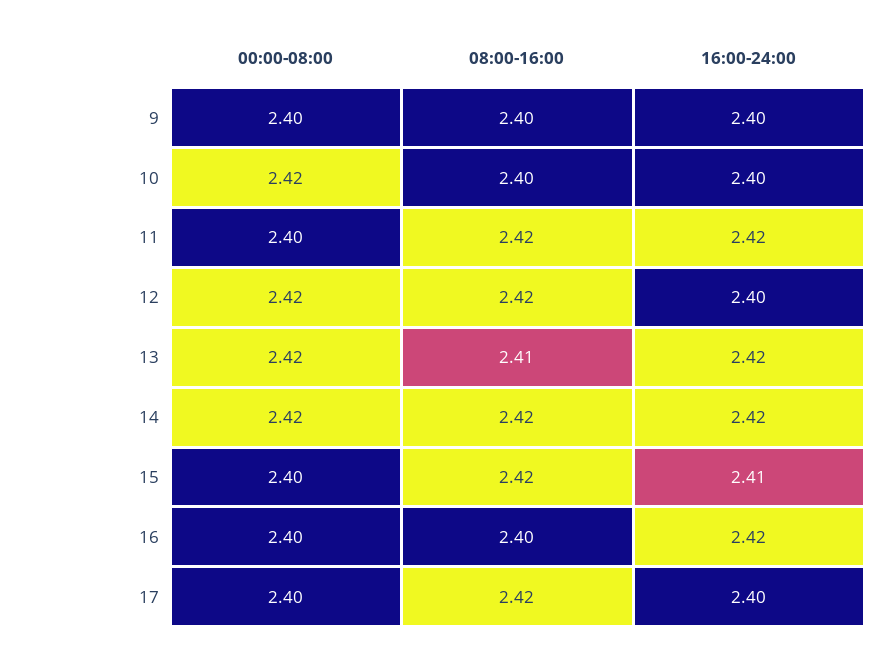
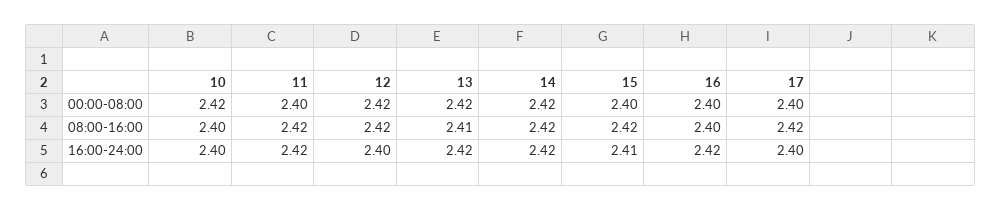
  {
    "00:00-08:00": {
-     "9": 2.4,
      "10": 2.42,
      "11": 2.4,
      "12": 2.42,
      "13": 2.42,
      "14": 2.42,
      "15": 2.4,
      "16": 2.4,
      "17": 2.4
    },
    "08:00-16:00": {
-     "9": 2.4,
      "10": 2.4,
      "11": 2.42,
      "12": 2.42,
      "13": 2.41,
      "14": 2.42,
      "15": 2.42,
      "16": 2.4,
      "17": 2.42
    },
    "16:00-24:00": {
-     "9": 2.4,
      "10": 2.4,
      "11": 2.42,
      "12": 2.4,
      "13": 2.42,
      "14": 2.42,
      "15": 2.41,
      "16": 2.42,
      "17": 2.4
    }
  }

